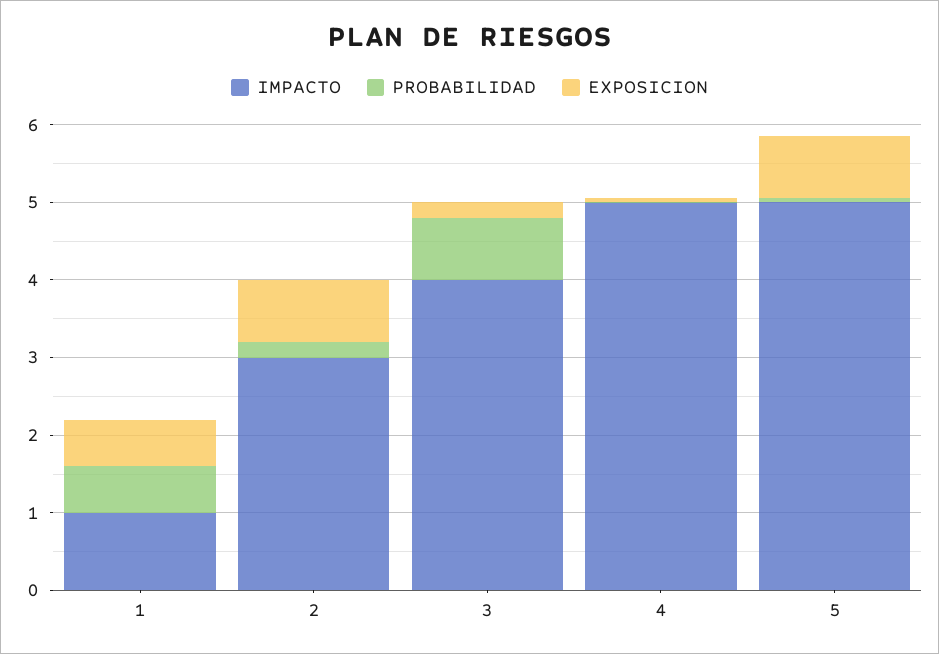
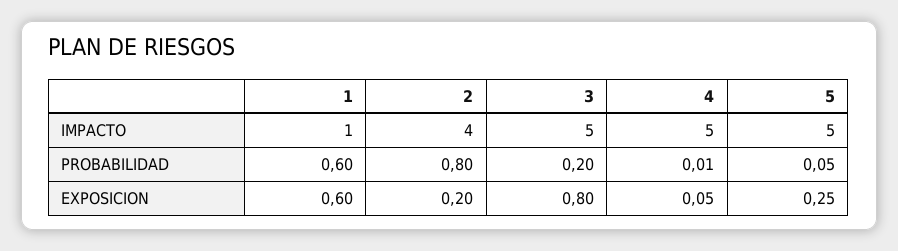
  {
    "IMPACTO": {
      "1": 1,
-     "2": 3,
+     "2": 4,
-     "3": 4,
+     "3": 5,
      "4": 5,
      "5": 5
    },
    "PROBABILIDAD": {
      "1": 0.6,
-     "2": 0.2,
+     "2": 0.8,
-     "3": 0.8,
+     "3": 0.2,
      "4": 0.01,
      "5": 0.05
    },
    "EXPOSICION": {
      "1": 0.6,
-     "2": 0.8,
+     "2": 0.2,
-     "3": 0.2,
+     "3": 0.8,
      "4": 0.05,
-     "5": 0.8
+     "5": 0.25
    }
  }

